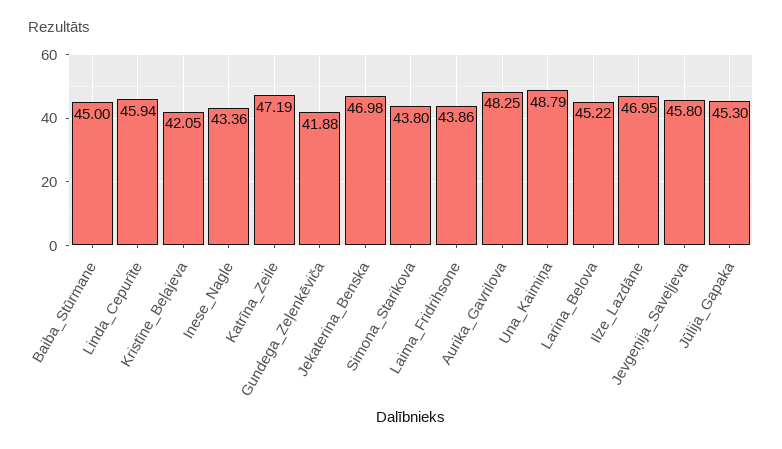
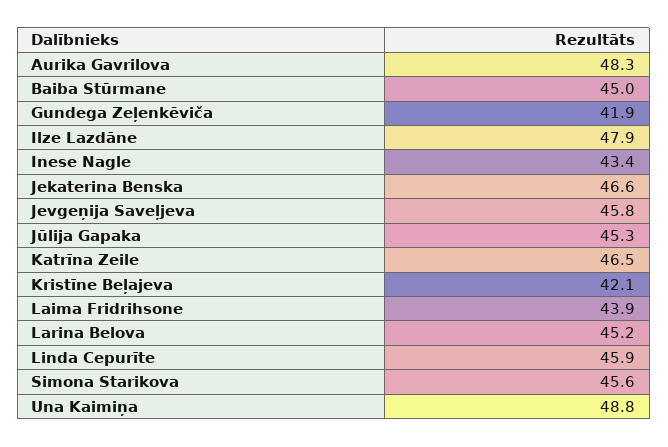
  {
    "Baiba_Stūrmane": 45,
    "Linda_Cepurīte": 45.94,
    "Kristīne_Beļajeva": 42.05,
    "Inese_Nagle": 43.36,
-   "Katrīna_Zeile": 47.19,
+   "Katrīna_Zeile": 46.5,
    "Gundega_Zeļenkēviča": 41.88,
-   "Jekaterina_Benska": 46.98,
+   "Jekaterina_Benska": 46.6,
-   "Simona_Starikova": 43.8,
+   "Simona_Starikova": 45.6,
    "Laima_Fridrihsone": 43.86,
    "Aurika_Gavrilova": 48.25,
    "Una_Kaimiņa": 48.79,
    "Larina_Belova": 45.22,
-   "Ilze_Lazdāne": 46.95,
+   "Ilze_Lazdāne": 47.9,
    "Jevgeņija_Saveļjeva": 45.8,
    "Jūlija_Gapaka": 45.3
  }

